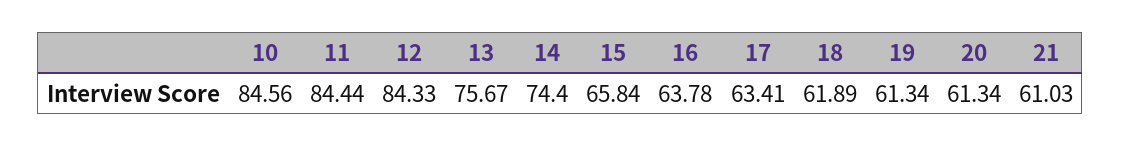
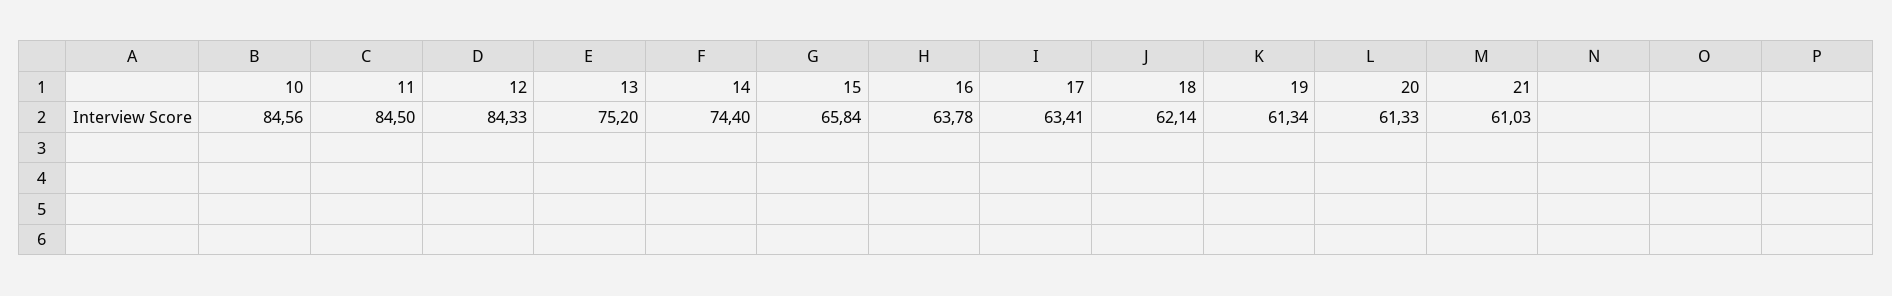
  {
    "10": 84.56,
-   "11": 84.44,
+   "11": 84.5,
    "12": 84.33,
-   "13": 75.67,
+   "13": 75.2,
    "14": 74.4,
    "15": 65.84,
    "16": 63.78,
    "17": 63.41,
-   "18": 61.89,
+   "18": 62.14,
    "19": 61.34,
-   "20": 61.34,
+   "20": 61.33,
    "21": 61.03
  }

